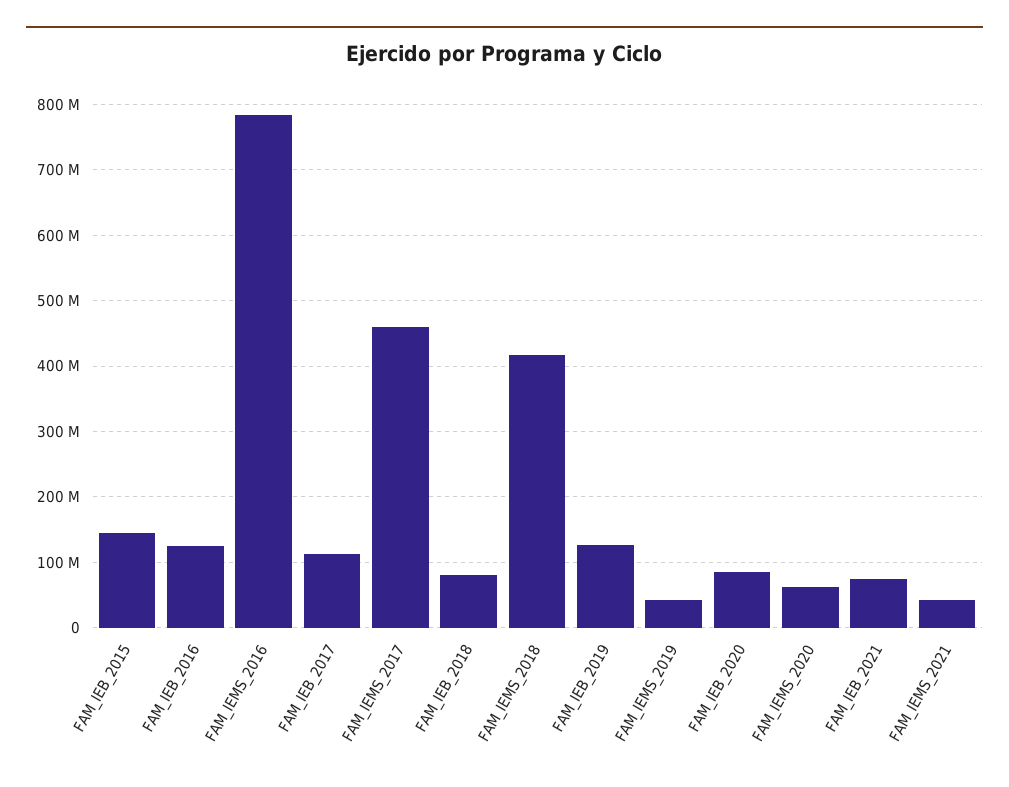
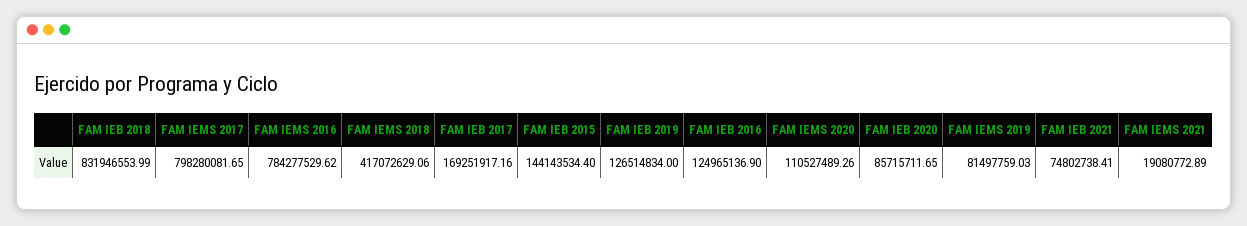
  {
    "FAM_IEB_2015": 144143534.4,
    "FAM_IEB_2016": 124965136.9,
    "FAM_IEMS_2016": 784277529.62,
-   "FAM_IEB_2017": 110000000,
+   "FAM_IEB_2017": 169251917.16,
-   "FAM_IEMS_2017": 460000000,
+   "FAM_IEMS_2017": 798280081.65,
-   "FAM_IEB_2018": 80000000,
+   "FAM_IEB_2018": 831946553.99,
    "FAM_IEMS_2018": 417072629.06,
    "FAM_IEB_2019": 126514834,
-   "FAM_IEMS_2019": 40000000,
+   "FAM_IEMS_2019": 81497759.03,
    "FAM_IEB_2020": 85715711.65,
-   "FAM_IEMS_2020": 60000000,
+   "FAM_IEMS_2020": 110527489.26,
    "FAM_IEB_2021": 74802738.41,
-   "FAM_IEMS_2021": 40000000
+   "FAM_IEMS_2021": 19080772.89
  }

